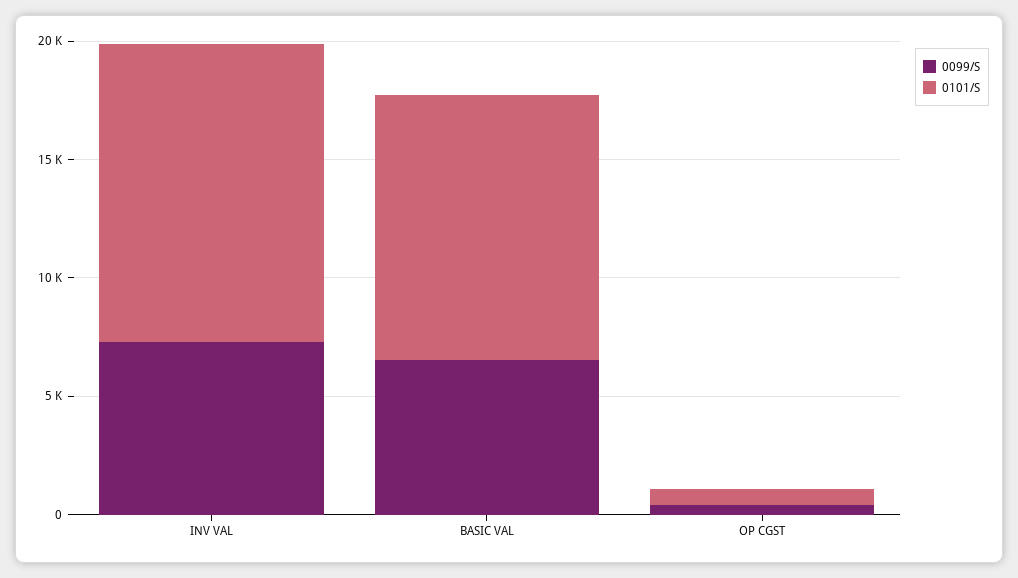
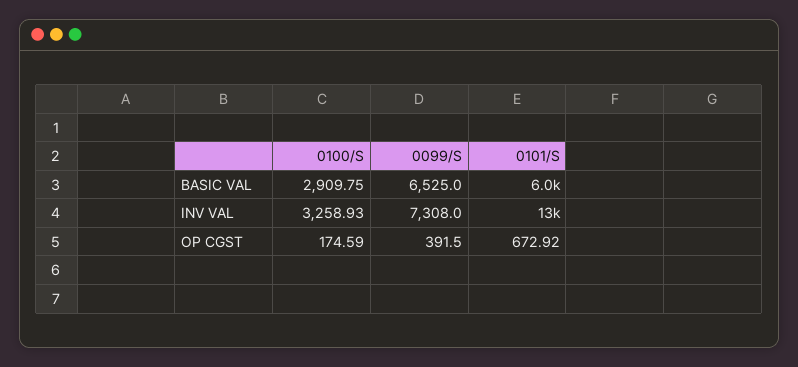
  {
    "0099/S": {
      "INV VAL": 7308,
      "BASIC VAL": 6525,
      "OP CGST": 391.5
    },
    "0101/S": {
      "INV VAL": 13000,
-     "BASIC VAL": 11000,
+     "BASIC VAL": 6000,
      "OP CGST": 672.92
-   }
+   },
+   "0100/S": {
+     "BASIC VAL": 2909.75,
+     "INV VAL": 3258.93,
+     "OP CGST": 174.59
+   }
  }

